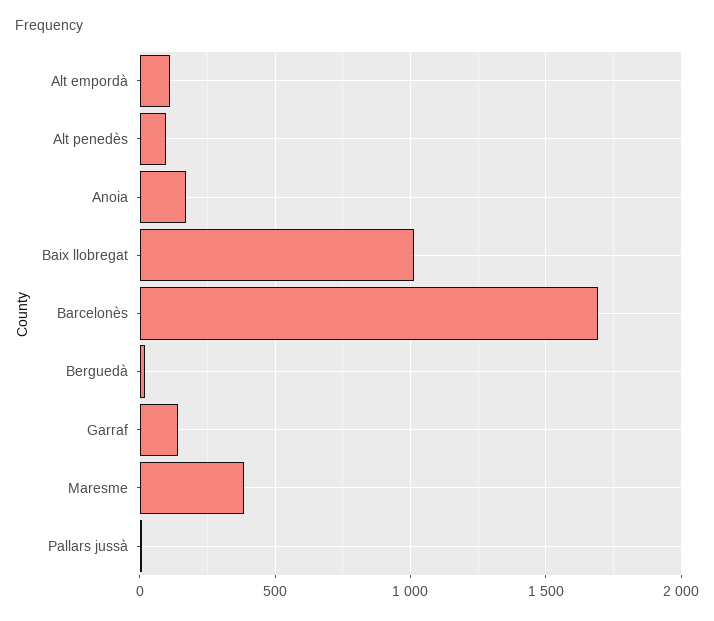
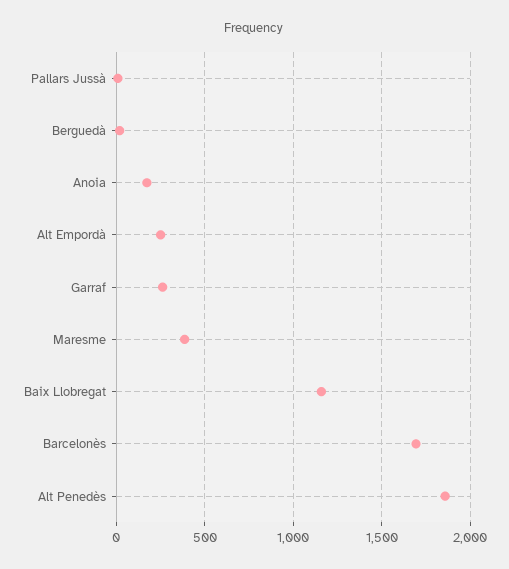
  {
-   "Alt empordà": 100,
+   "Alt empordà": 250,
-   "Alt penedès": 100,
+   "Alt penedès": 1850,
    "Anoia": 150,
-   "Baix llobregat": 1000,
+   "Baix llobregat": 1150,
    "Barcelonès": 1700,
    "Berguedà": 0,
-   "Garraf": 150,
+   "Garraf": 250,
    "Maresme": 400,
    "Pallars jussà": 0
  }

